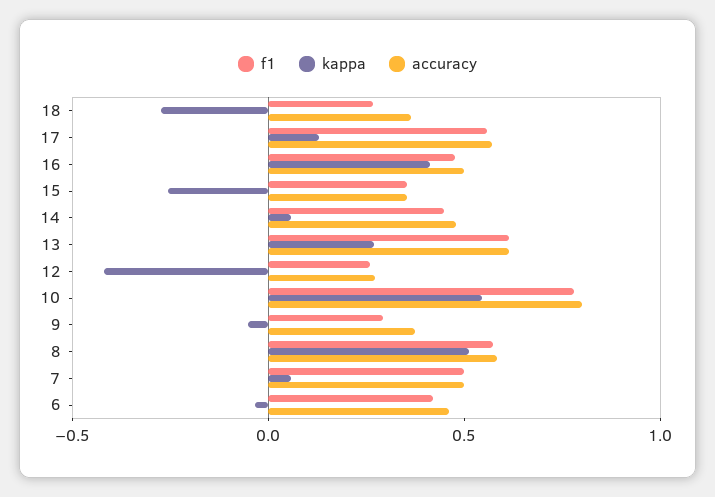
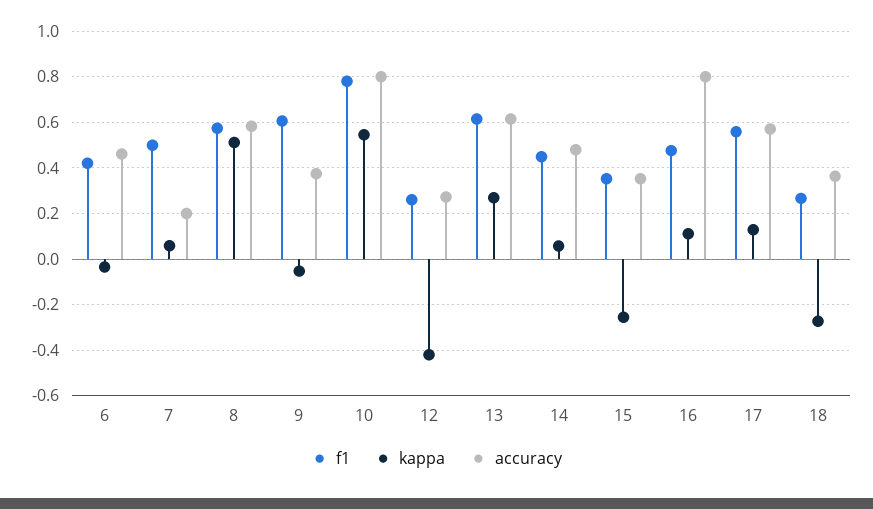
  {
    "f1": {
      "18": 0.25,
      "17": 0.55,
      "16": 0.5,
      "15": 0.35,
      "14": 0.45,
      "13": 0.6,
      "12": 0.25,
      "10": 0.8,
-     "9": 0.3,
+     "9": 0.6,
      "8": 0.55,
      "7": 0.5,
      "6": 0.4
    },
    "kappa": {
      "18": -0.25,
      "17": 0.15,
-     "16": 0.4,
+     "16": 0.1,
      "15": -0.25,
      "14": 0.05,
      "13": 0.25,
      "12": -0.4,
      "10": 0.55,
      "9": -0.05,
      "8": 0.5,
      "7": 0.05,
      "6": -0.05
    },
    "accuracy": {
      "18": 0.35,
      "17": 0.55,
-     "16": 0.5,
+     "16": 0.8,
      "15": 0.35,
      "14": 0.5,
      "13": 0.6,
      "12": 0.25,
      "10": 0.8,
      "9": 0.4,
      "8": 0.6,
-     "7": 0.5,
+     "7": 0.2,
      "6": 0.45
    }
  }

